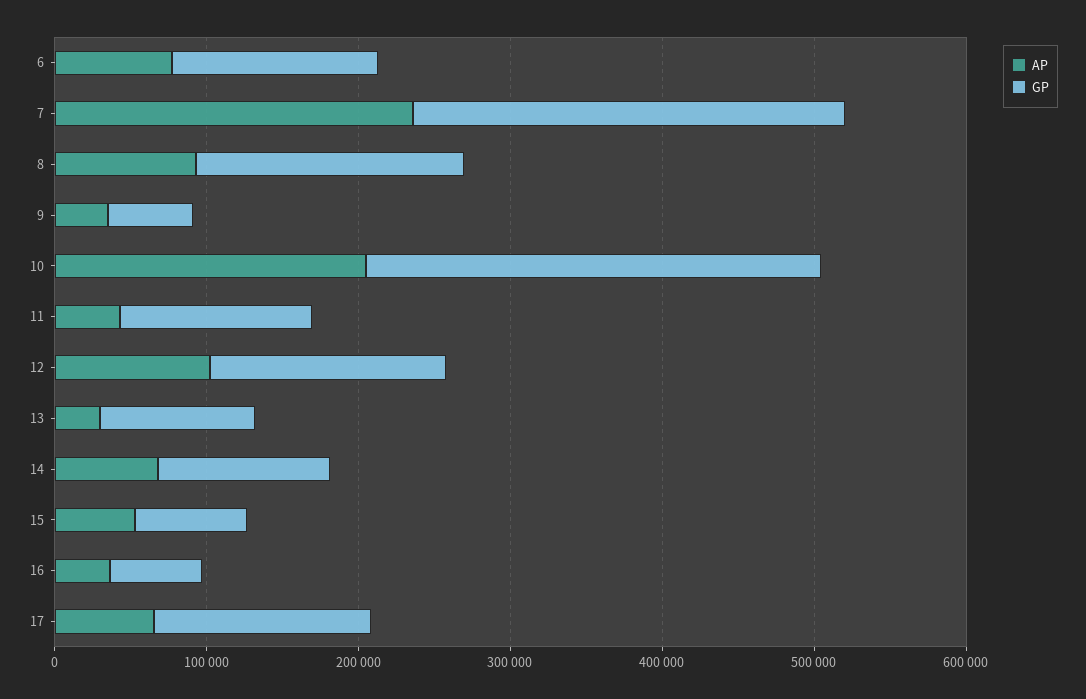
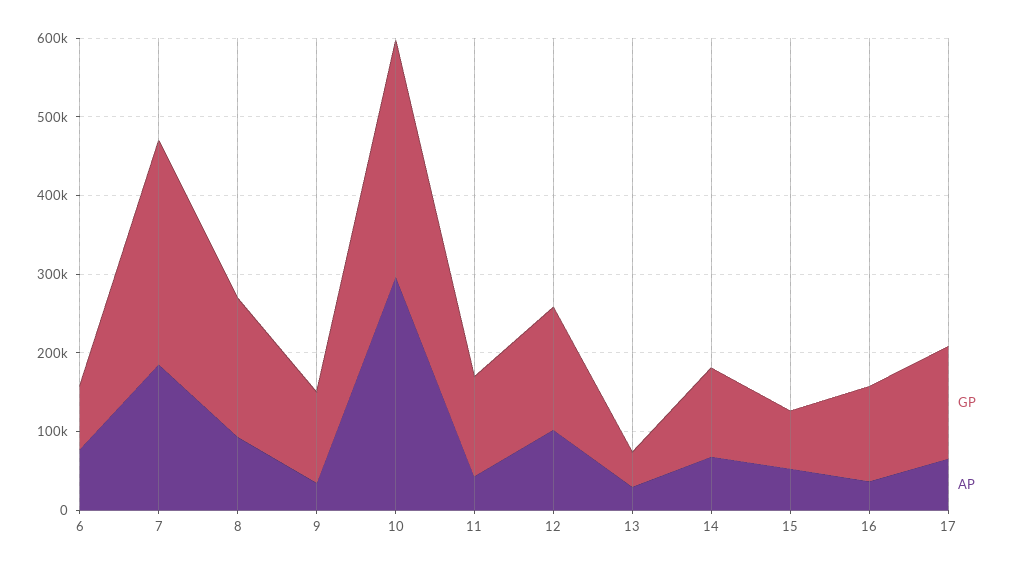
  {
    "AP": {
      "6": 80000,
-     "7": 240000,
+     "7": 180000,
      "8": 100000,
      "9": 40000,
-     "10": 200000,
+     "10": 300000,
      "11": 40000,
      "12": 100000,
      "13": 20000,
      "14": 60000,
      "15": 60000,
      "16": 40000,
      "17": 60000
    },
    "GP": {
-     "6": 140000,
+     "6": 80000,
      "7": 280000,
      "8": 180000,
-     "9": 60000,
+     "9": 120000,
      "10": 300000,
      "11": 120000,
      "12": 160000,
-     "13": 100000,
+     "13": 40000,
      "14": 120000,
      "15": 80000,
-     "16": 60000,
+     "16": 120000,
      "17": 140000
    }
  }

